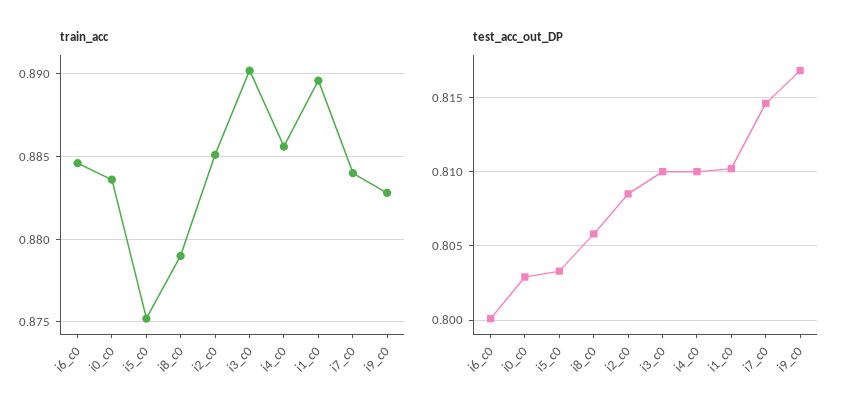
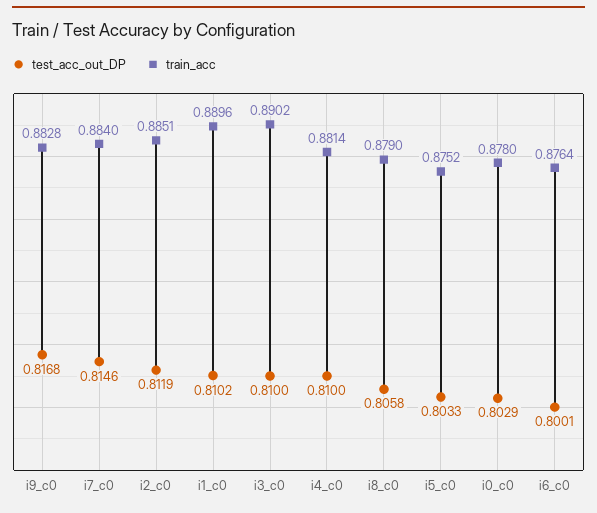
  {
    "train_acc": {
-     "i6_c0": 0.8845,
+     "i6_c0": 0.8764,
-     "i0_c0": 0.8835,
+     "i0_c0": 0.878,
      "i5_c0": 0.8752,
      "i8_c0": 0.879,
      "i2_c0": 0.8851,
      "i3_c0": 0.8902,
-     "i4_c0": 0.8855,
+     "i4_c0": 0.8814,
      "i1_c0": 0.8896,
      "i7_c0": 0.884,
      "i9_c0": 0.8828
    },
    "test_acc_out_DP": {
      "i6_c0": 0.8001,
      "i0_c0": 0.8029,
      "i5_c0": 0.8033,
      "i8_c0": 0.8058,
-     "i2_c0": 0.8085,
+     "i2_c0": 0.8119,
      "i3_c0": 0.81,
      "i4_c0": 0.81,
      "i1_c0": 0.8102,
      "i7_c0": 0.8146,
      "i9_c0": 0.8168
    }
  }

